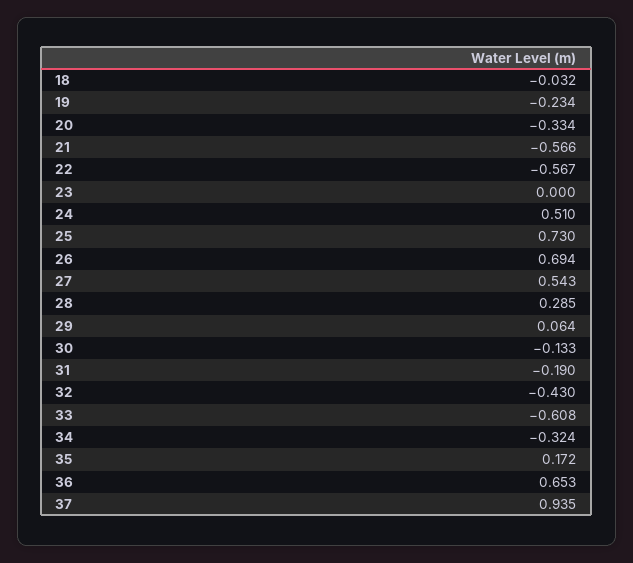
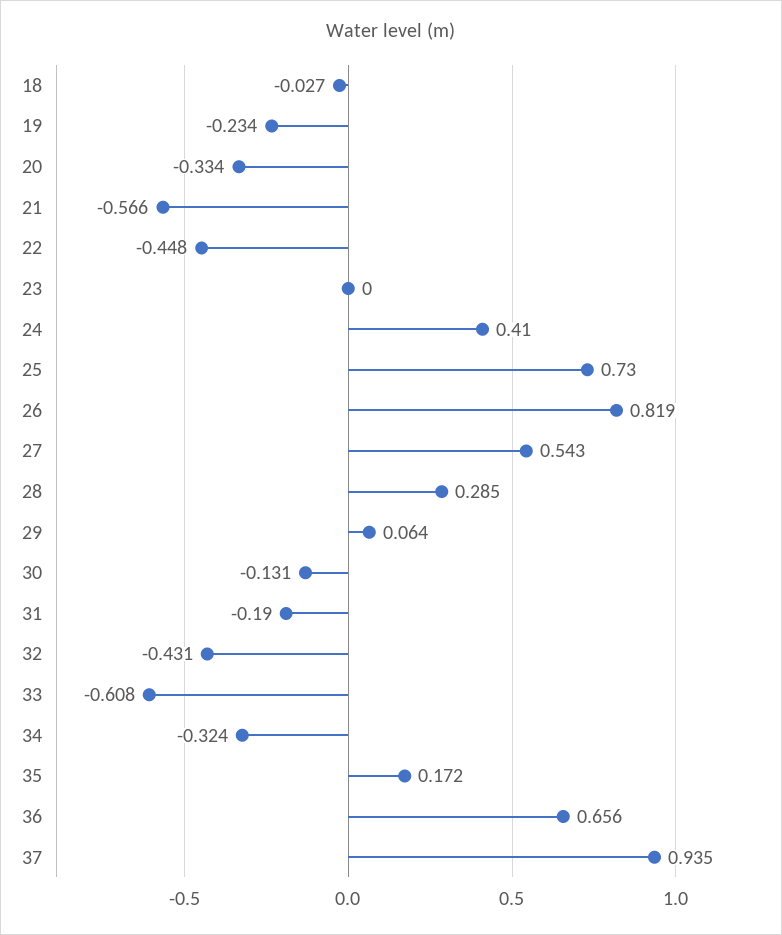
  {
-   "18": -0.032,
+   "18": -0.027,
    "19": -0.234,
    "20": -0.334,
    "21": -0.566,
-   "22": -0.567,
+   "22": -0.448,
    "23": 0,
-   "24": 0.51,
+   "24": 0.41,
    "25": 0.73,
-   "26": 0.694,
+   "26": 0.819,
    "27": 0.543,
    "28": 0.285,
    "29": 0.064,
-   "30": -0.133,
+   "30": -0.131,
    "31": -0.19,
-   "32": -0.43,
+   "32": -0.431,
    "33": -0.608,
    "34": -0.324,
    "35": 0.172,
-   "36": 0.653,
+   "36": 0.656,
    "37": 0.935
  }

